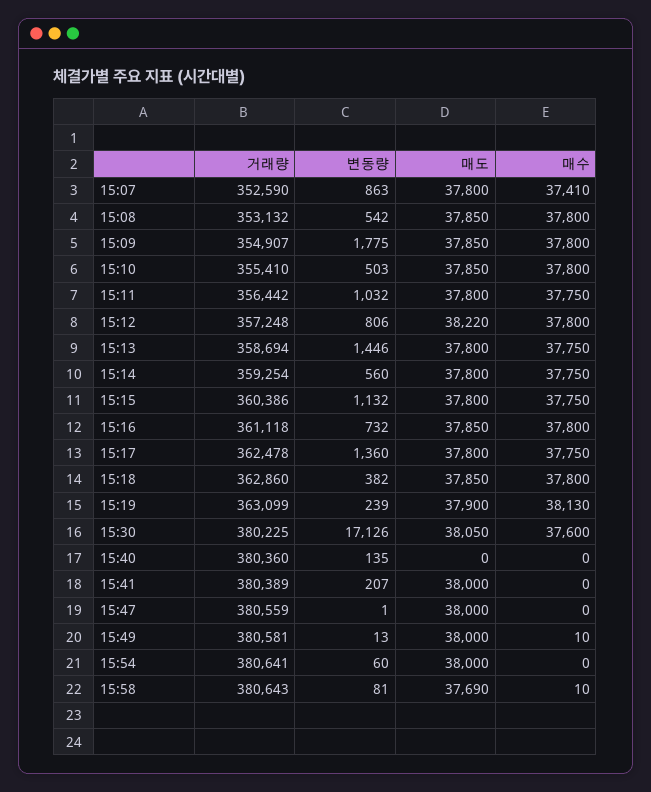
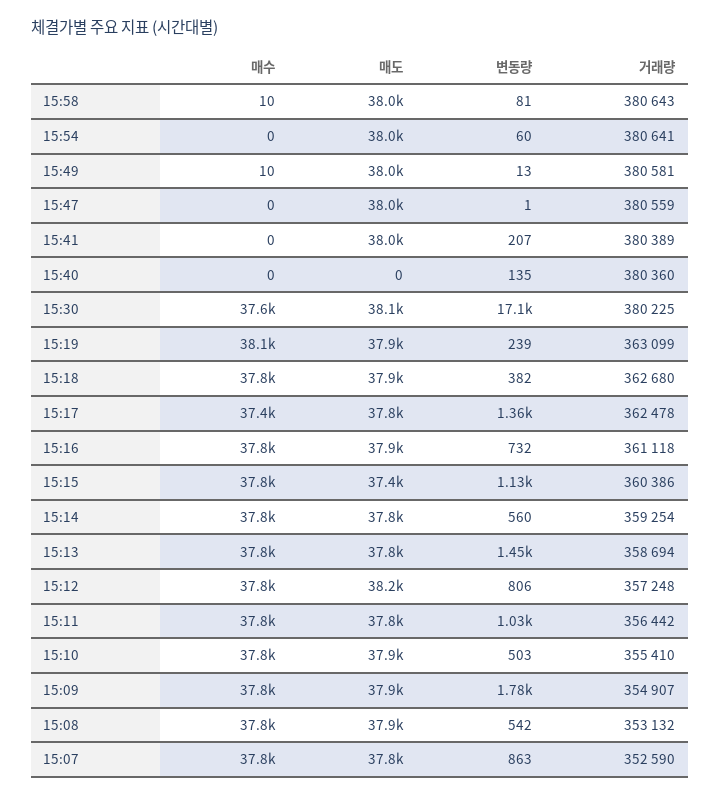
  {
    "거래량": {
      "15:07": 352590,
      "15:08": 353132,
      "15:09": 354907,
      "15:10": 355410,
      "15:11": 356442,
      "15:12": 357248,
      "15:13": 358694,
      "15:14": 359254,
      "15:15": 360386,
      "15:16": 361118,
      "15:17": 362478,
-     "15:18": 362860,
+     "15:18": 362680,
      "15:19": 363099,
      "15:30": 380225,
      "15:40": 380360,
      "15:41": 380389,
      "15:47": 380559,
      "15:49": 380581,
      "15:54": 380641,
      "15:58": 380643
    },
    "변동량": {
      "15:07": 863,
      "15:08": 542,
      "15:09": 1775,
      "15:10": 503,
      "15:11": 1032,
      "15:12": 806,
      "15:13": 1446,
      "15:14": 560,
      "15:15": 1132,
      "15:16": 732,
      "15:17": 1360,
      "15:18": 382,
      "15:19": 239,
      "15:30": 17126,
      "15:40": 135,
      "15:41": 207,
      "15:47": 1,
      "15:49": 13,
      "15:54": 60,
      "15:58": 81
    },
    "매도": {
      "15:07": 37800,
      "15:08": 37850,
      "15:09": 37850,
      "15:10": 37850,
      "15:11": 37800,
      "15:12": 38220,
      "15:13": 37800,
      "15:14": 37800,
-     "15:15": 37800,
+     "15:15": 37400,
      "15:16": 37850,
      "15:17": 37800,
      "15:18": 37850,
      "15:19": 37900,
      "15:30": 38050,
      "15:40": 0,
      "15:41": 38000,
      "15:47": 38000,
      "15:49": 38000,
      "15:54": 38000,
-     "15:58": 37690
+     "15:58": 38000
    },
    "매수": {
-     "15:07": 37410,
+     "15:07": 37800,
      "15:08": 37800,
      "15:09": 37800,
      "15:10": 37800,
      "15:11": 37750,
      "15:12": 37800,
      "15:13": 37750,
      "15:14": 37750,
      "15:15": 37750,
      "15:16": 37800,
-     "15:17": 37750,
+     "15:17": 37400,
      "15:18": 37800,
      "15:19": 38130,
      "15:30": 37600,
      "15:40": 0,
      "15:41": 0,
      "15:47": 0,
      "15:49": 10,
      "15:54": 0,
      "15:58": 10
    }
  }

